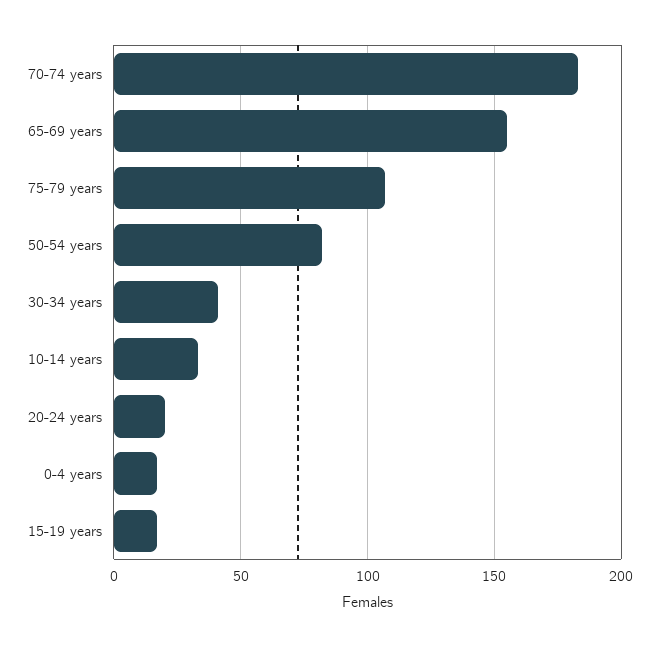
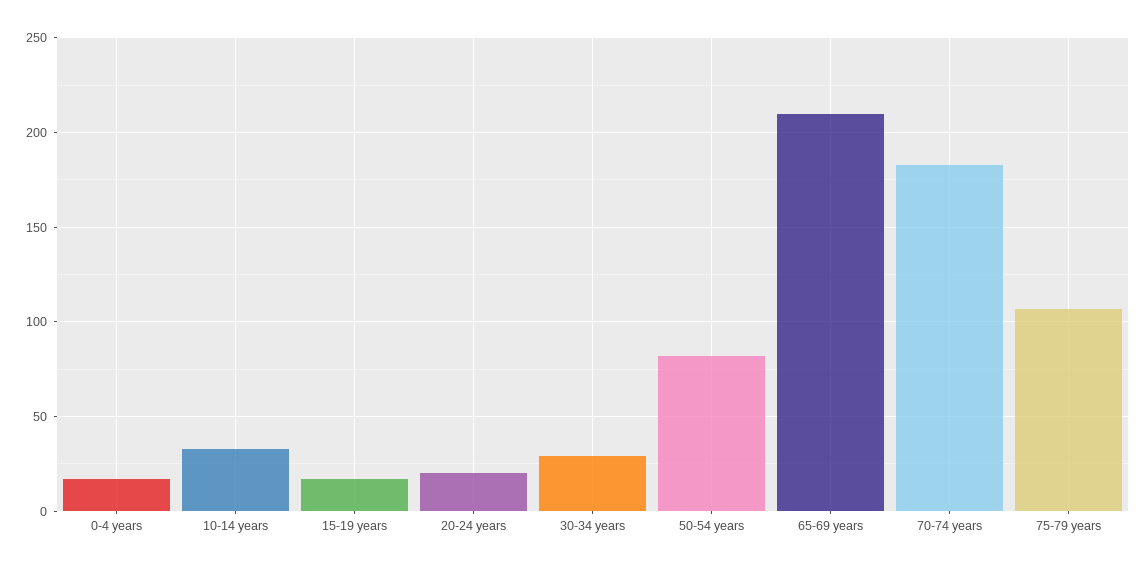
  {
    "70-74 years": 185,
-   "65-69 years": 155,
+   "65-69 years": 210,
    "75-79 years": 105,
    "50-54 years": 80,
-   "30-34 years": 40,
+   "30-34 years": 30,
    "10-14 years": 35,
    "20-24 years": 20,
    "0-4 years": 15,
    "15-19 years": 15
  }

